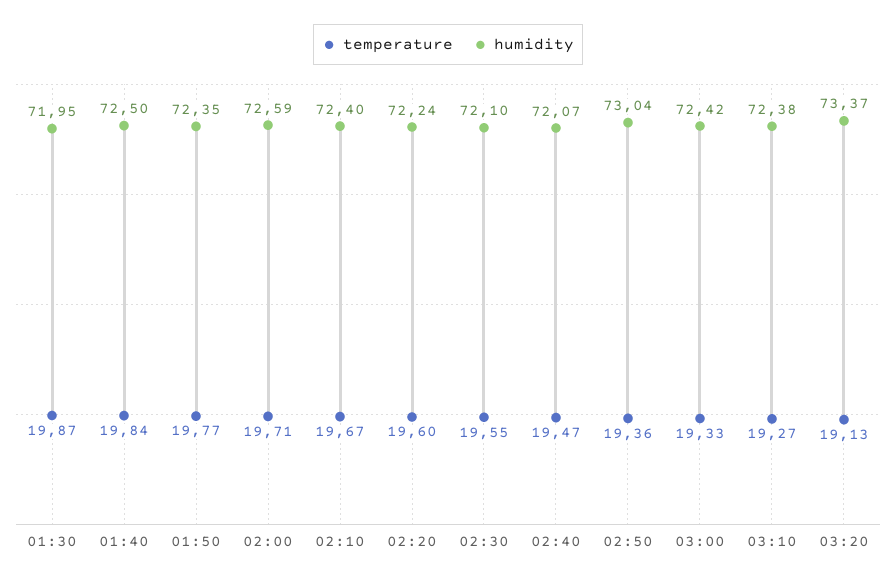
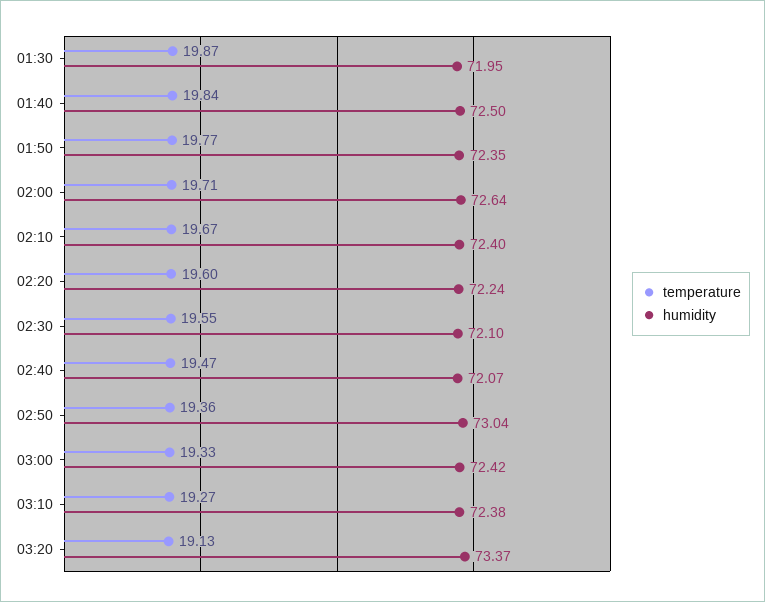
  {
    "temperature": {
      "01:30": 19.87,
      "01:40": 19.84,
      "01:50": 19.77,
      "02:00": 19.71,
      "02:10": 19.67,
      "02:20": 19.6,
      "02:30": 19.55,
      "02:40": 19.47,
      "02:50": 19.36,
      "03:00": 19.33,
      "03:10": 19.27,
      "03:20": 19.13
    },
    "humidity": {
      "01:30": 71.95,
      "01:40": 72.5,
      "01:50": 72.35,
-     "02:00": 72.59,
+     "02:00": 72.64,
      "02:10": 72.4,
      "02:20": 72.24,
      "02:30": 72.1,
      "02:40": 72.07,
      "02:50": 73.04,
      "03:00": 72.42,
      "03:10": 72.38,
      "03:20": 73.37
    }
  }

